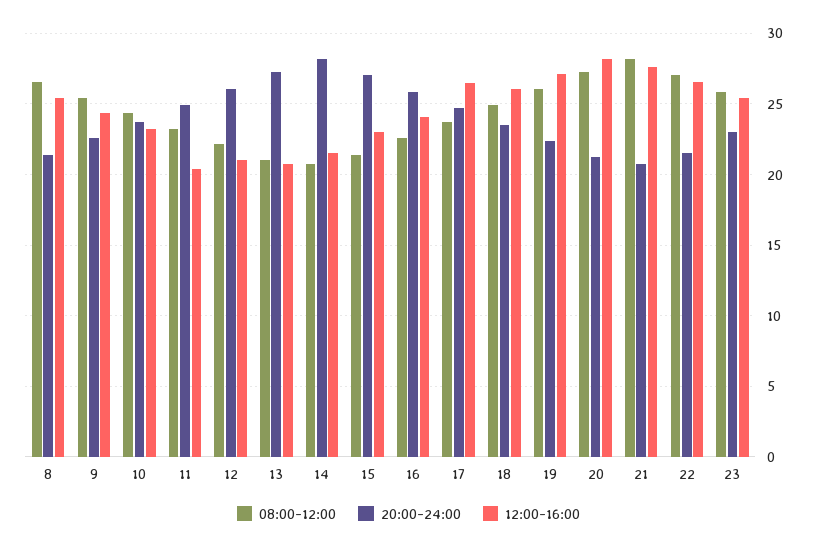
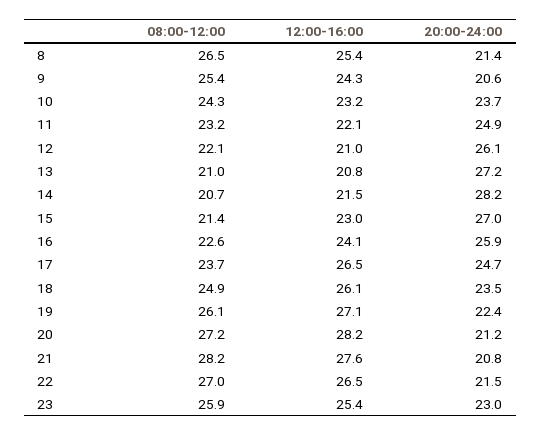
  {
    "08:00-12:00": {
      "8": 26.5,
      "9": 25.4,
      "10": 24.3,
      "11": 23.2,
      "12": 22.1,
      "13": 21,
      "14": 20.7,
      "15": 21.4,
      "16": 22.6,
      "17": 23.7,
      "18": 24.9,
      "19": 26.1,
      "20": 27.2,
      "21": 28.2,
      "22": 27,
      "23": 25.9
    },
    "20:00-24:00": {
      "8": 21.4,
-     "9": 22.5,
+     "9": 20.6,
      "10": 23.7,
      "11": 24.9,
      "12": 26.1,
      "13": 27.2,
      "14": 28.2,
      "15": 27,
      "16": 25.9,
      "17": 24.7,
      "18": 23.5,
      "19": 22.4,
      "20": 21.2,
      "21": 20.8,
      "22": 21.5,
      "23": 23
    },
    "12:00-16:00": {
      "8": 25.4,
      "9": 24.3,
      "10": 23.2,
-     "11": 20.5,
+     "11": 22.1,
      "12": 21,
      "13": 20.8,
      "14": 21.5,
      "15": 23,
      "16": 24.1,
      "17": 26.5,
      "18": 26.1,
      "19": 27.1,
      "20": 28.2,
      "21": 27.6,
      "22": 26.5,
      "23": 25.4
    }
  }

